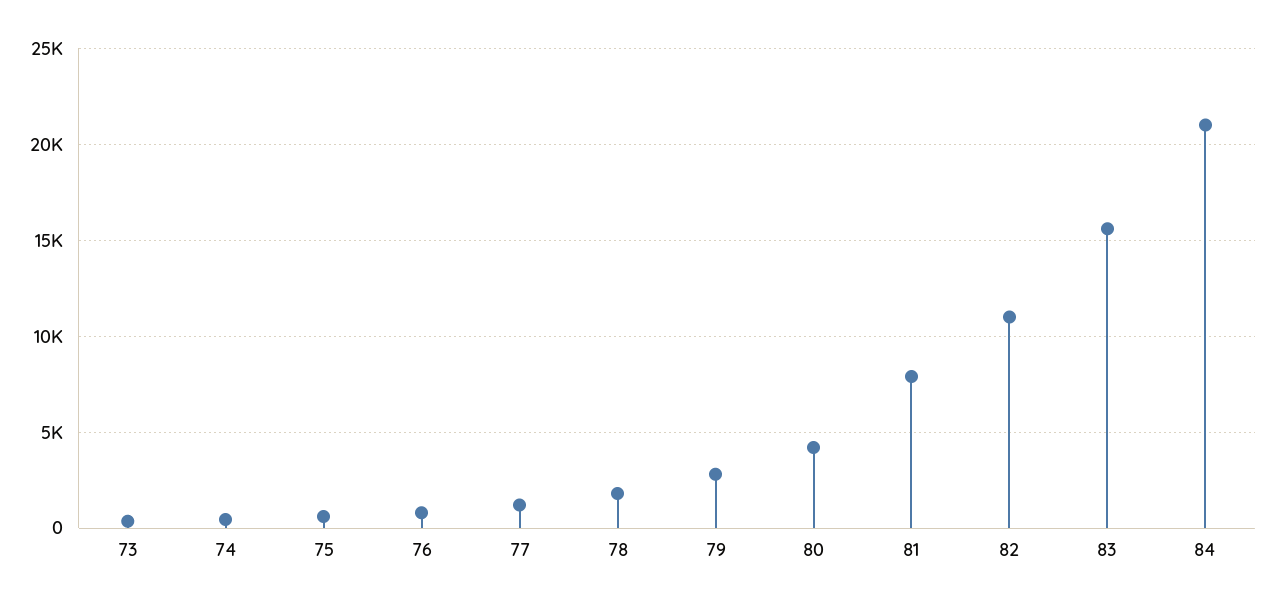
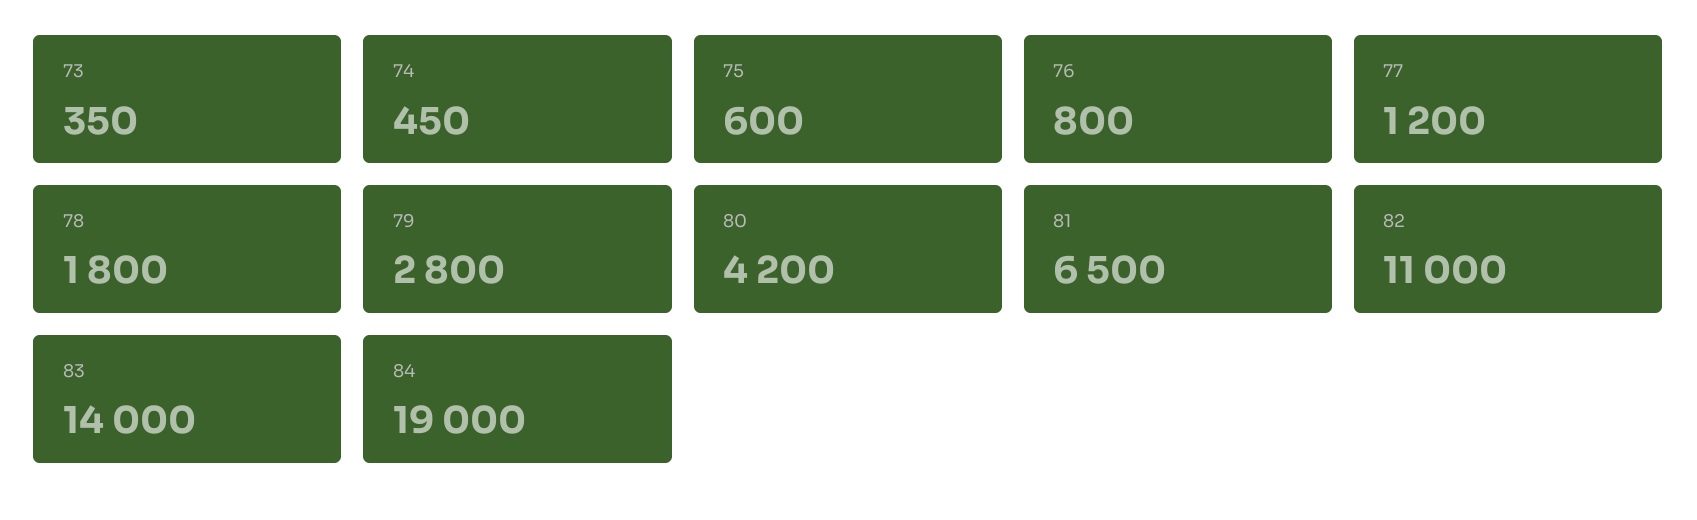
  {
    "73": 350,
    "74": 450,
    "75": 600,
    "76": 800,
    "77": 1200,
    "78": 1800,
    "79": 2800,
    "80": 4200,
-   "81": 8000,
+   "81": 6500,
    "82": 11000,
-   "83": 15500,
+   "83": 14000,
-   "84": 21000
+   "84": 19000
  }

